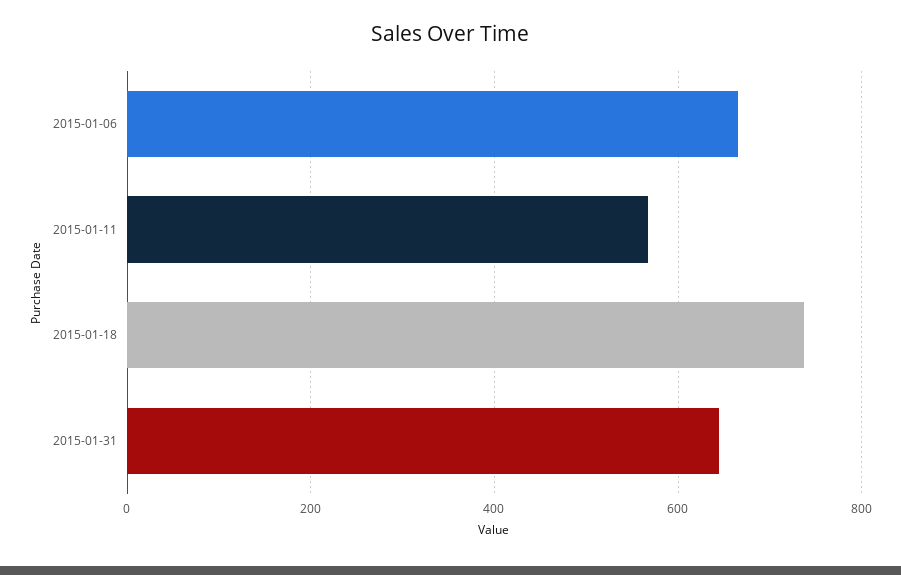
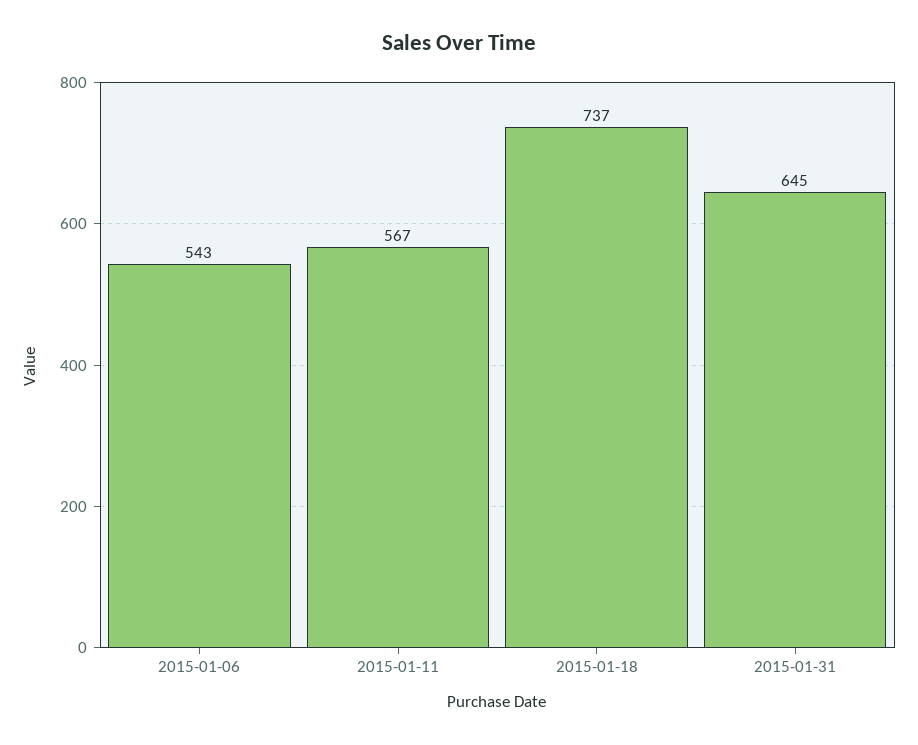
  {
-   "2015-01-06": 660,
+   "2015-01-06": 543,
    "2015-01-11": 567,
    "2015-01-18": 737,
    "2015-01-31": 645
  }

